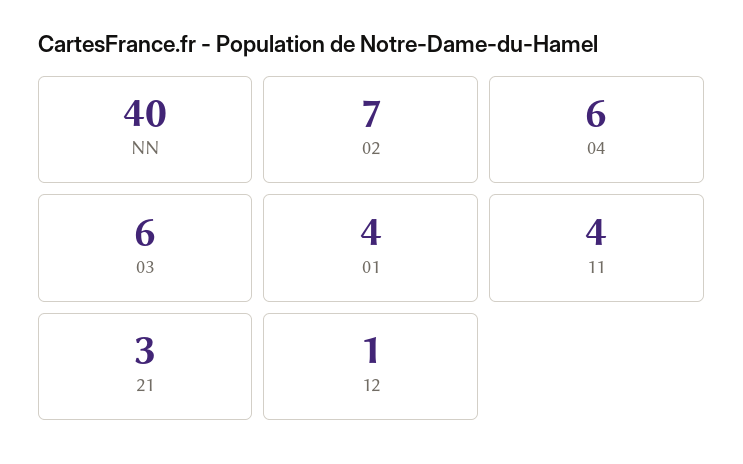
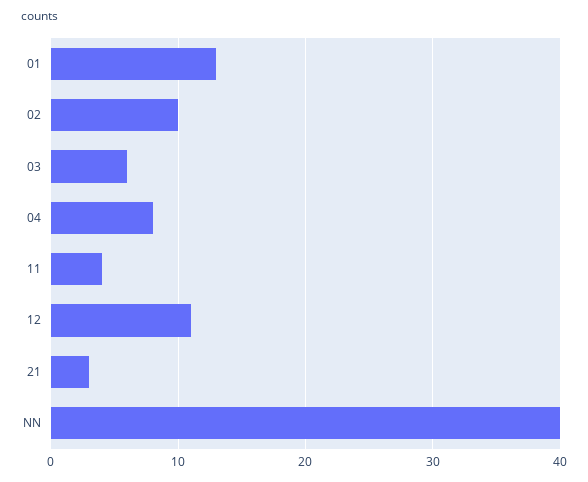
  {
    "NN": 40,
-   "02": 7,
+   "02": 10,
-   "04": 6,
+   "04": 8,
    "03": 6,
-   "01": 4,
+   "01": 13,
    "11": 4,
    "21": 3,
-   "12": 1
+   "12": 11
  }

